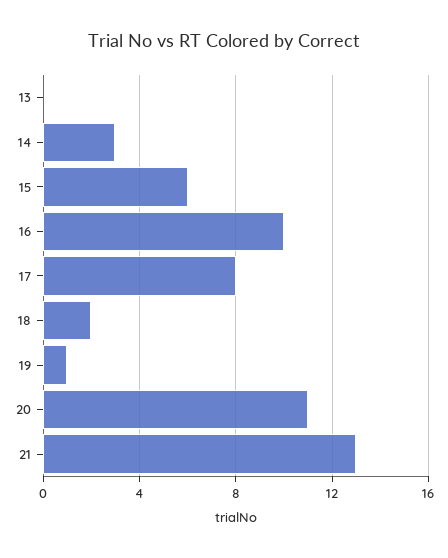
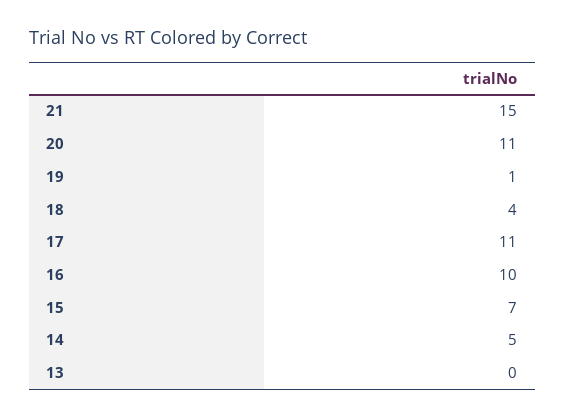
  {
    "13": 0,
-   "14": 3,
+   "14": 5,
-   "15": 6,
+   "15": 7,
    "16": 10,
-   "17": 8,
+   "17": 11,
-   "18": 2,
+   "18": 4,
    "19": 1,
    "20": 11,
-   "21": 13
+   "21": 15
  }

